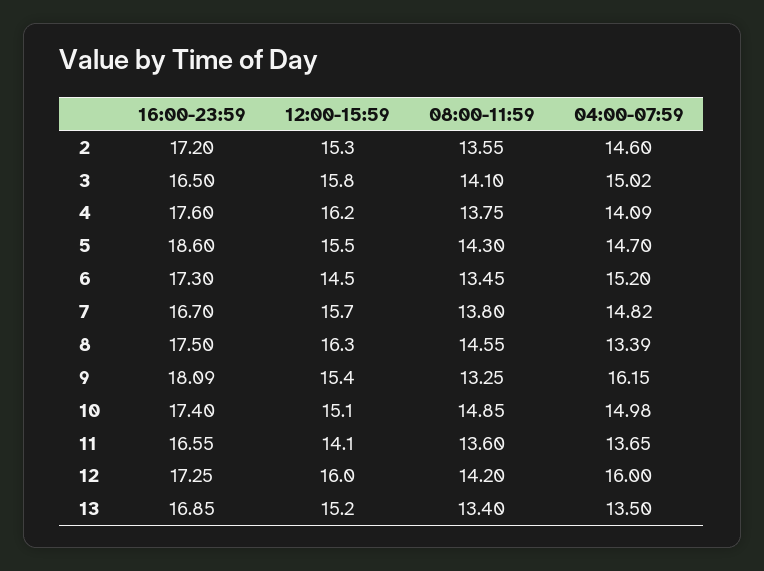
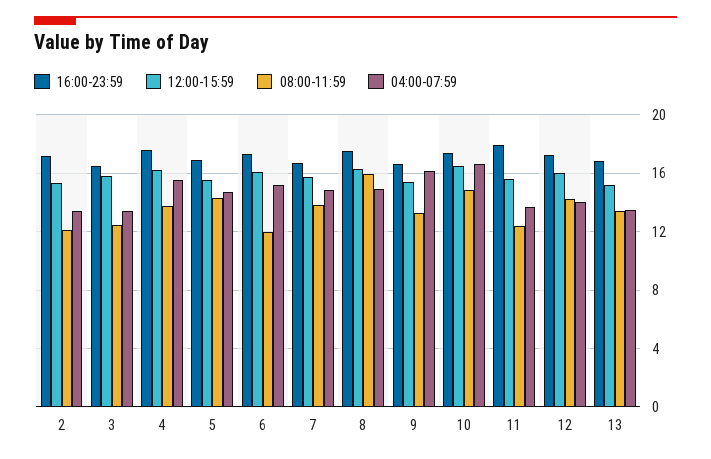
  {
    "16:00-23:59": {
      "2": 17.2,
      "3": 16.5,
      "4": 17.6,
-     "5": 18.6,
+     "5": 17,
      "6": 17.3,
      "7": 16.7,
      "8": 17.5,
-     "9": 18.09,
+     "9": 16.5,
      "10": 17.4,
-     "11": 16.55,
+     "11": 18,
      "12": 17.25,
      "13": 16.85
    },
    "12:00-15:59": {
      "2": 15.3,
      "3": 15.8,
      "4": 16.2,
      "5": 15.5,
-     "6": 14.5,
+     "6": 16,
      "7": 15.7,
      "8": 16.3,
      "9": 15.4,
-     "10": 15.1,
+     "10": 16.5,
-     "11": 14.1,
+     "11": 15.5,
      "12": 16,
      "13": 15.2
    },
    "08:00-11:59": {
-     "2": 13.55,
+     "2": 12,
-     "3": 14.1,
+     "3": 12.5,
      "4": 13.75,
      "5": 14.3,
-     "6": 13.45,
+     "6": 12,
      "7": 13.8,
-     "8": 14.55,
+     "8": 16,
      "9": 13.25,
      "10": 14.85,
-     "11": 13.6,
+     "11": 12.5,
      "12": 14.2,
      "13": 13.4
    },
    "04:00-07:59": {
-     "2": 14.6,
+     "2": 13.5,
-     "3": 15.02,
+     "3": 13.5,
-     "4": 14.09,
+     "4": 15.5,
      "5": 14.7,
      "6": 15.2,
      "7": 14.82,
-     "8": 13.39,
+     "8": 15,
      "9": 16.15,
-     "10": 14.98,
+     "10": 16.5,
      "11": 13.65,
-     "12": 16,
+     "12": 14,
      "13": 13.5
    }
  }

